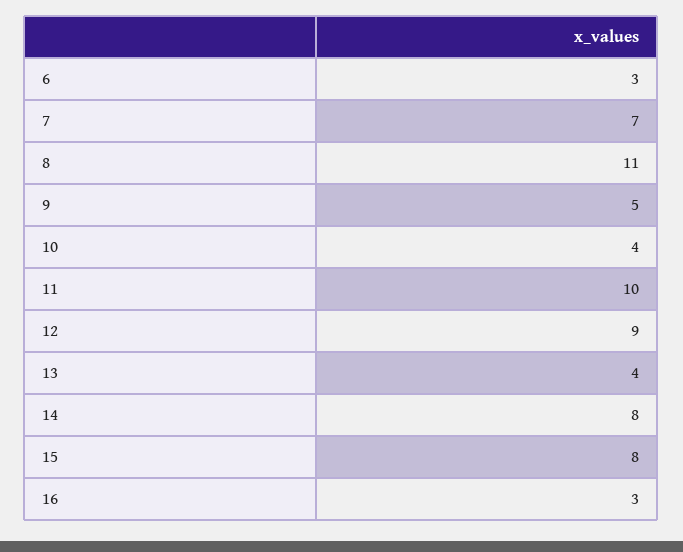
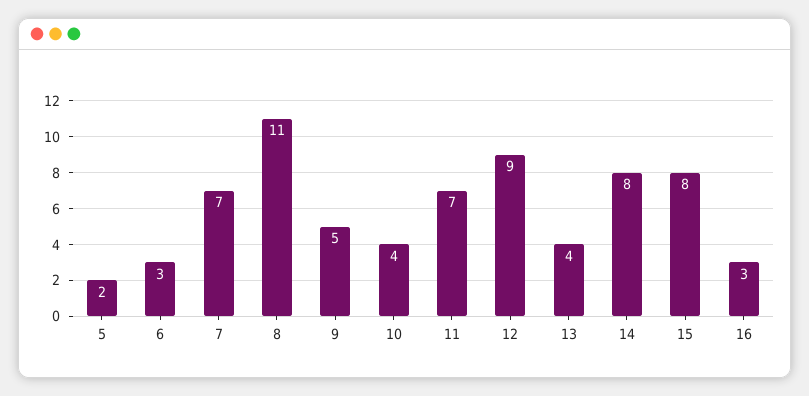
  {
    "6": 3,
    "7": 7,
    "8": 11,
    "9": 5,
    "10": 4,
-   "11": 10,
+   "11": 7,
    "12": 9,
    "13": 4,
    "14": 8,
    "15": 8,
-   "16": 3
+   "16": 3,
+   "5": 2
  }

